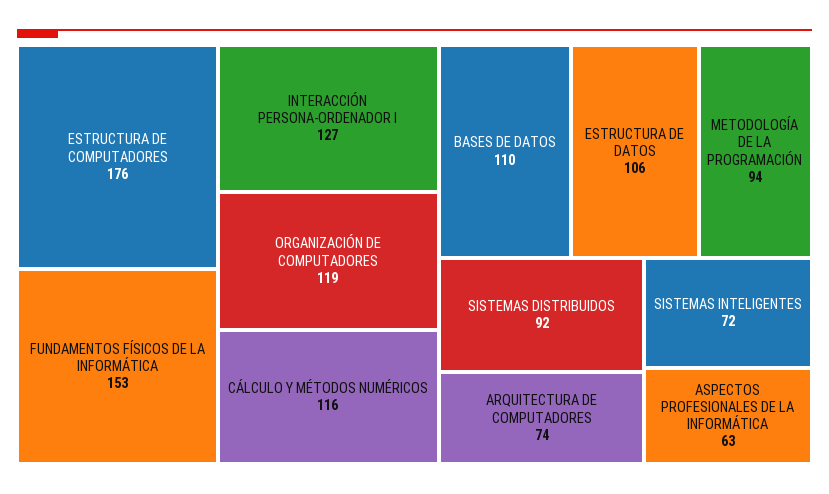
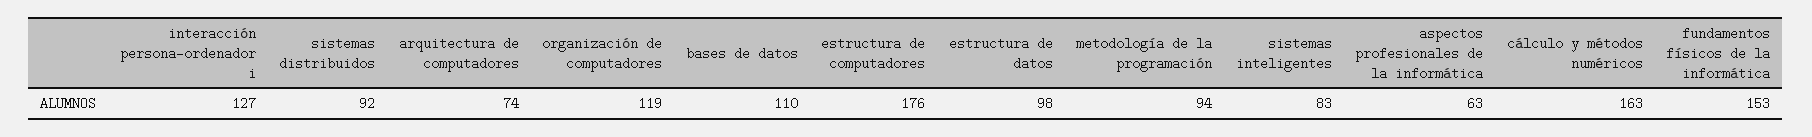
  {
    "ESTRUCTURA DE COMPUTADORES": 176,
    "FUNDAMENTOS FÍSICOS DE LA INFORMÁTICA": 153,
    "INTERACCIÓN PERSONA-ORDENADOR I": 127,
    "ORGANIZACIÓN DE COMPUTADORES": 119,
-   "CÁLCULO Y MÉTODOS NUMÉRICOS": 116,
+   "CÁLCULO Y MÉTODOS NUMÉRICOS": 163,
    "BASES DE DATOS": 110,
-   "ESTRUCTURA DE DATOS": 106,
+   "ESTRUCTURA DE DATOS": 98,
    "METODOLOGÍA DE LA PROGRAMACIÓN": 94,
    "SISTEMAS DISTRIBUIDOS": 92,
    "ARQUITECTURA DE COMPUTADORES": 74,
-   "SISTEMAS INTELIGENTES": 72,
+   "SISTEMAS INTELIGENTES": 83,
    "ASPECTOS PROFESIONALES DE LA INFORMÁTICA": 63
  }

